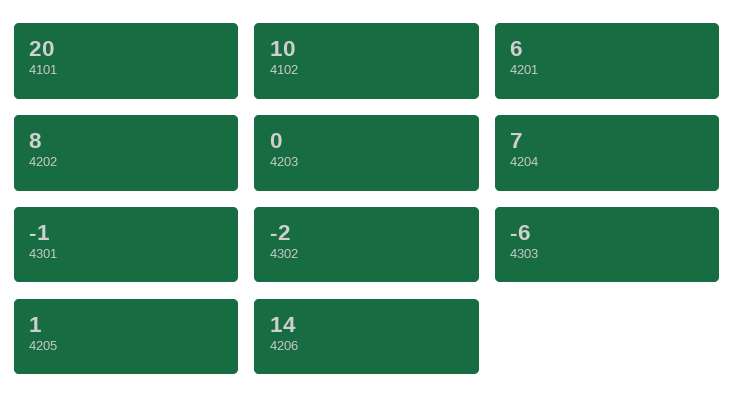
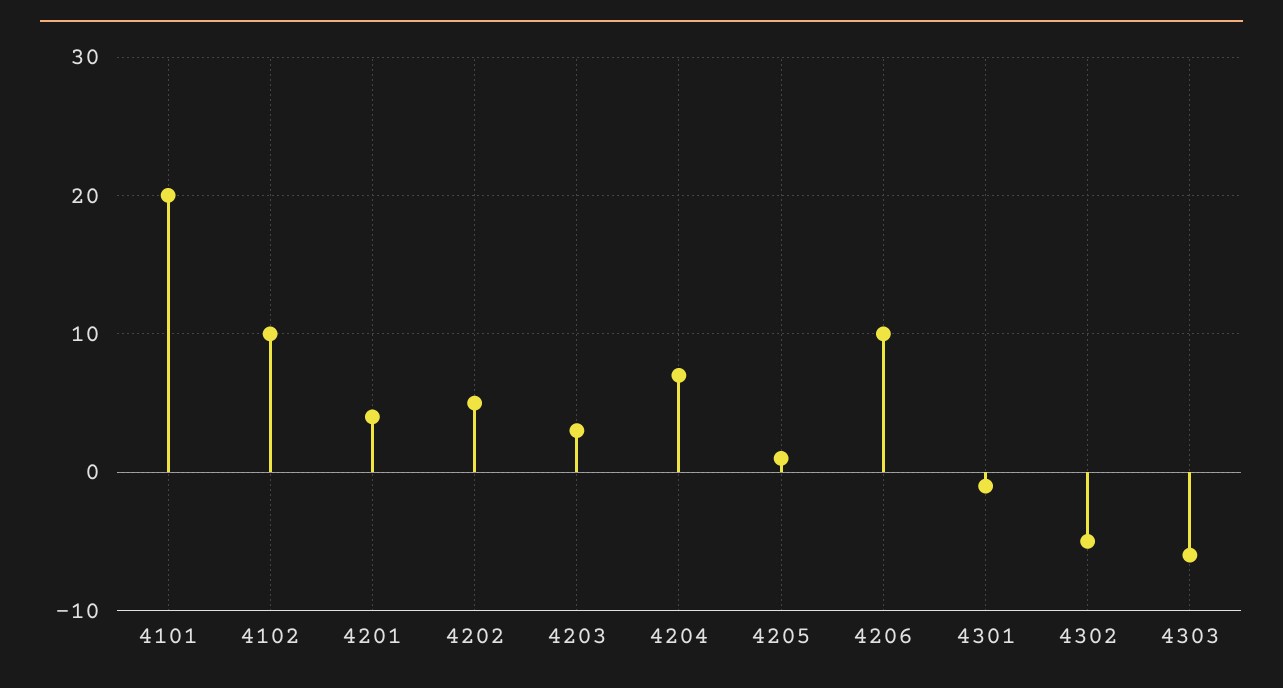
  {
    "4101": 20,
    "4102": 10,
-   "4201": 6,
+   "4201": 4,
-   "4202": 8,
+   "4202": 5,
-   "4203": 0,
+   "4203": 3,
    "4204": 7,
    "4301": -1,
-   "4302": -2,
+   "4302": -5,
    "4303": -6,
    "4205": 1,
-   "4206": 14
+   "4206": 10
  }

